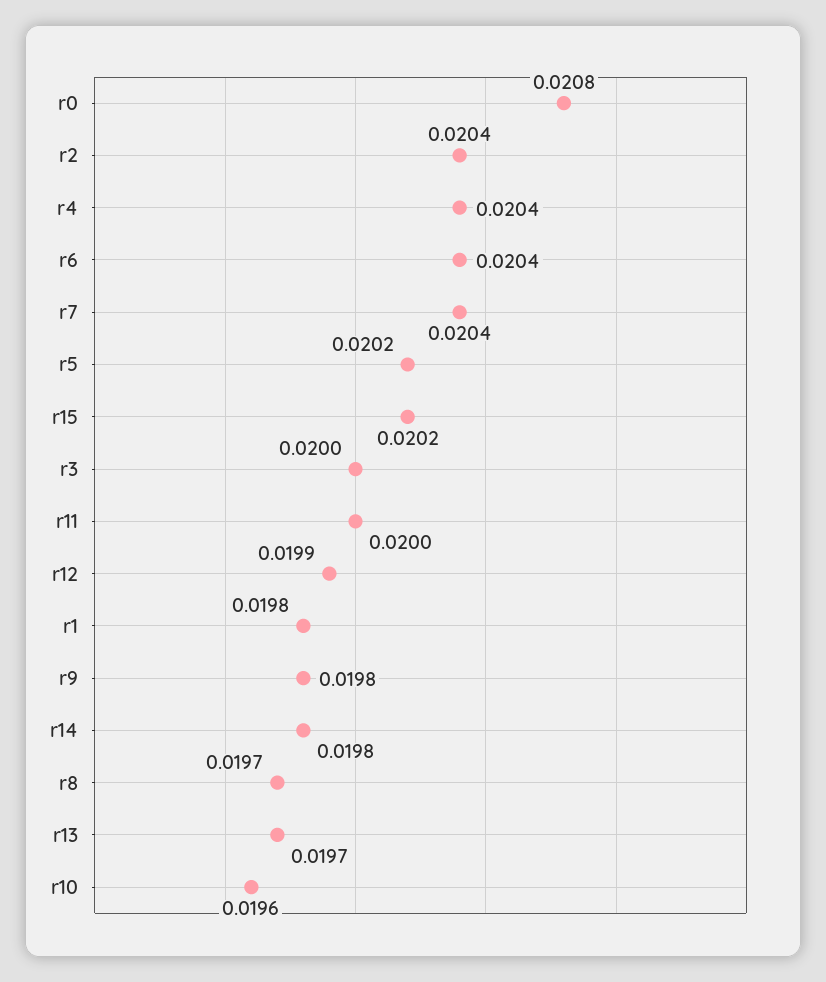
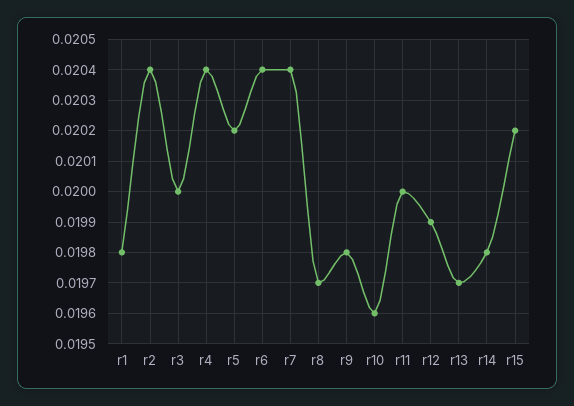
  {
-   "r0": 0.0208,
    "r2": 0.0204,
    "r4": 0.0204,
    "r6": 0.0204,
    "r7": 0.0204,
    "r5": 0.0202,
    "r15": 0.0202,
    "r3": 0.02,
    "r11": 0.02,
    "r12": 0.0199,
    "r1": 0.0198,
    "r9": 0.0198,
    "r14": 0.0198,
    "r8": 0.0197,
    "r13": 0.0197,
    "r10": 0.0196
  }

